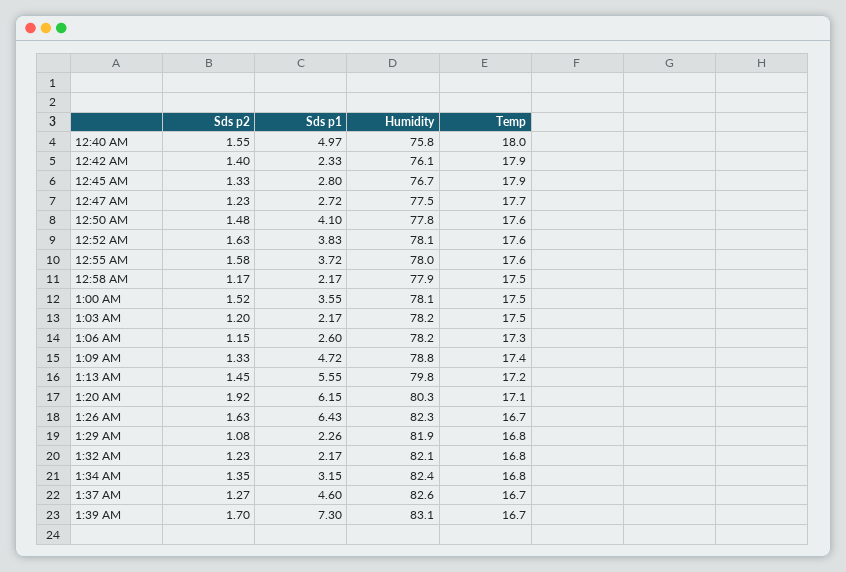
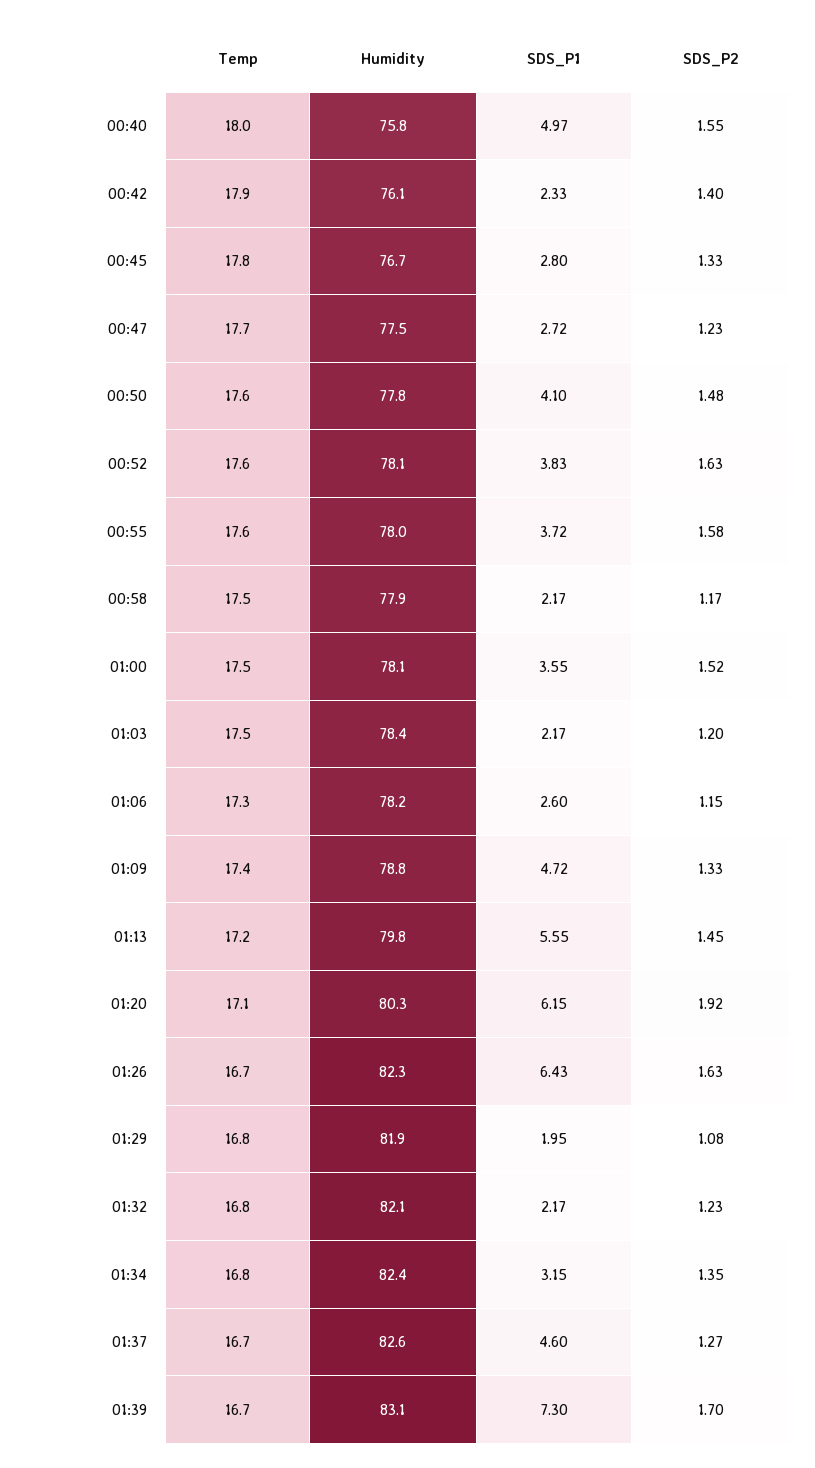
  {
    "Sds p2": {
      "12:40 AM": 1.55,
      "12:42 AM": 1.4,
      "12:45 AM": 1.33,
      "12:47 AM": 1.23,
      "12:50 AM": 1.48,
      "12:52 AM": 1.63,
      "12:55 AM": 1.58,
      "12:58 AM": 1.17,
      "1:00 AM": 1.52,
      "1:03 AM": 1.2,
      "1:06 AM": 1.15,
      "1:09 AM": 1.33,
      "1:13 AM": 1.45,
      "1:20 AM": 1.92,
      "1:26 AM": 1.63,
      "1:29 AM": 1.08,
      "1:32 AM": 1.23,
      "1:34 AM": 1.35,
      "1:37 AM": 1.27,
      "1:39 AM": 1.7
    },
    "Sds p1": {
      "12:40 AM": 4.97,
      "12:42 AM": 2.33,
      "12:45 AM": 2.8,
      "12:47 AM": 2.72,
      "12:50 AM": 4.1,
      "12:52 AM": 3.83,
      "12:55 AM": 3.72,
      "12:58 AM": 2.17,
      "1:00 AM": 3.55,
      "1:03 AM": 2.17,
      "1:06 AM": 2.6,
      "1:09 AM": 4.72,
      "1:13 AM": 5.55,
      "1:20 AM": 6.15,
      "1:26 AM": 6.43,
-     "1:29 AM": 2.26,
+     "1:29 AM": 1.95,
      "1:32 AM": 2.17,
      "1:34 AM": 3.15,
      "1:37 AM": 4.6,
      "1:39 AM": 7.3
    },
    "Humidity": {
      "12:40 AM": 75.8,
      "12:42 AM": 76.1,
      "12:45 AM": 76.7,
      "12:47 AM": 77.5,
      "12:50 AM": 77.8,
      "12:52 AM": 78.1,
      "12:55 AM": 78,
      "12:58 AM": 77.9,
      "1:00 AM": 78.1,
-     "1:03 AM": 78.2,
+     "1:03 AM": 78.4,
      "1:06 AM": 78.2,
      "1:09 AM": 78.8,
      "1:13 AM": 79.8,
      "1:20 AM": 80.3,
      "1:26 AM": 82.3,
      "1:29 AM": 81.9,
      "1:32 AM": 82.1,
      "1:34 AM": 82.4,
      "1:37 AM": 82.6,
      "1:39 AM": 83.1
    },
    "Temp": {
      "12:40 AM": 18,
      "12:42 AM": 17.9,
-     "12:45 AM": 17.9,
+     "12:45 AM": 17.8,
      "12:47 AM": 17.7,
      "12:50 AM": 17.6,
      "12:52 AM": 17.6,
      "12:55 AM": 17.6,
      "12:58 AM": 17.5,
      "1:00 AM": 17.5,
      "1:03 AM": 17.5,
      "1:06 AM": 17.3,
      "1:09 AM": 17.4,
      "1:13 AM": 17.2,
      "1:20 AM": 17.1,
      "1:26 AM": 16.7,
      "1:29 AM": 16.8,
      "1:32 AM": 16.8,
      "1:34 AM": 16.8,
      "1:37 AM": 16.7,
      "1:39 AM": 16.7
    }
  }

